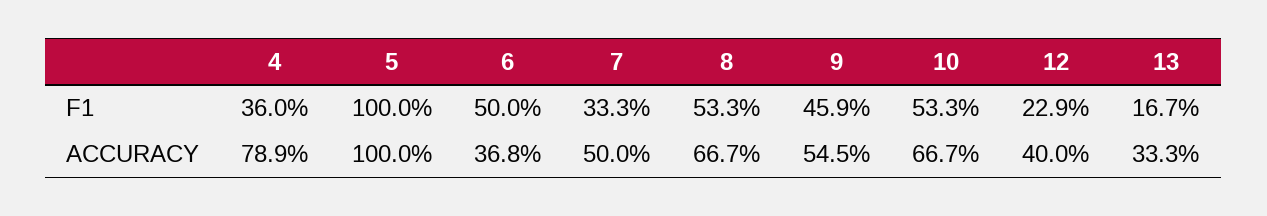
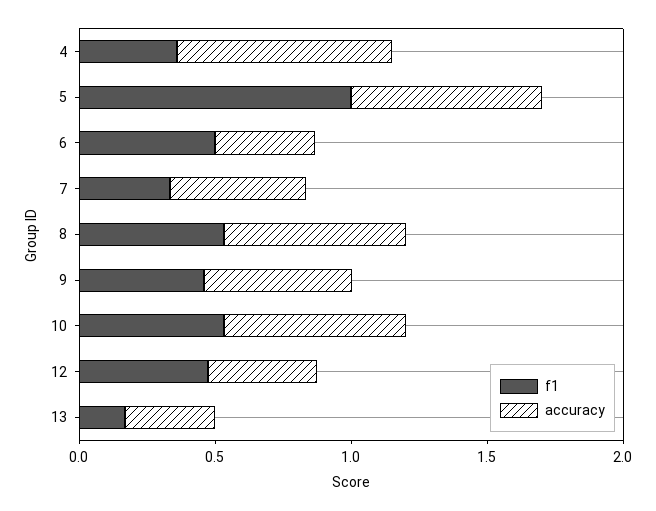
  {
    "F1": {
      "4": 0.36,
      "5": 1,
      "6": 0.5,
      "7": 0.333,
      "8": 0.533,
      "9": 0.459,
      "10": 0.533,
-     "12": 0.229,
+     "12": 0.5,
      "13": 0.167
    },
    "ACCURACY": {
      "4": 0.789,
-     "5": 1,
+     "5": 0.7,
      "6": 0.368,
      "7": 0.5,
      "8": 0.667,
      "9": 0.545,
      "10": 0.667,
      "12": 0.4,
      "13": 0.333
    }
  }

